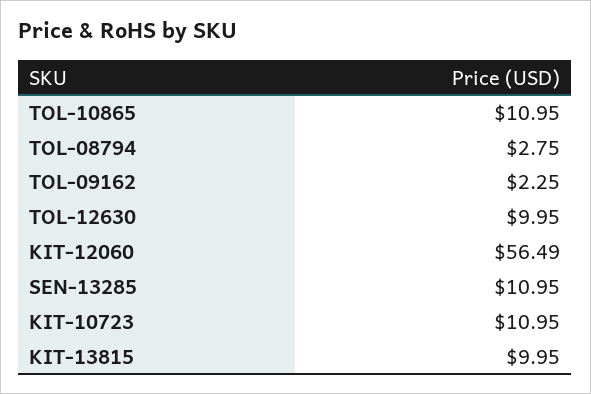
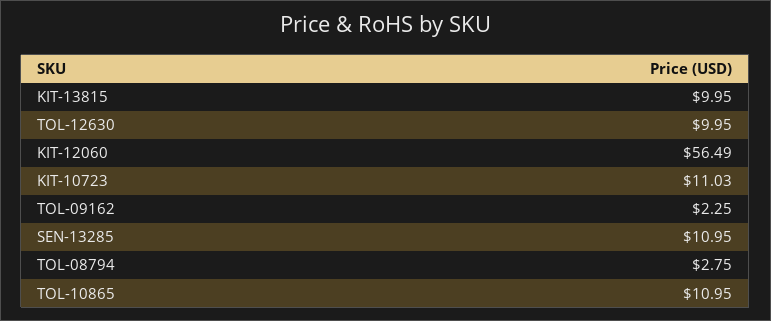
  {
    "TOL-10865": 10.95,
    "TOL-08794": 2.75,
    "TOL-09162": 2.25,
    "TOL-12630": 9.95,
    "KIT-12060": 56.49,
    "SEN-13285": 10.95,
-   "KIT-10723": 10.95,
+   "KIT-10723": 11.03,
    "KIT-13815": 9.95
  }

